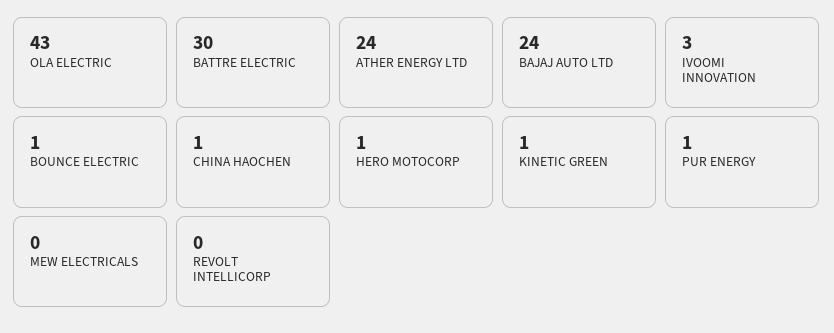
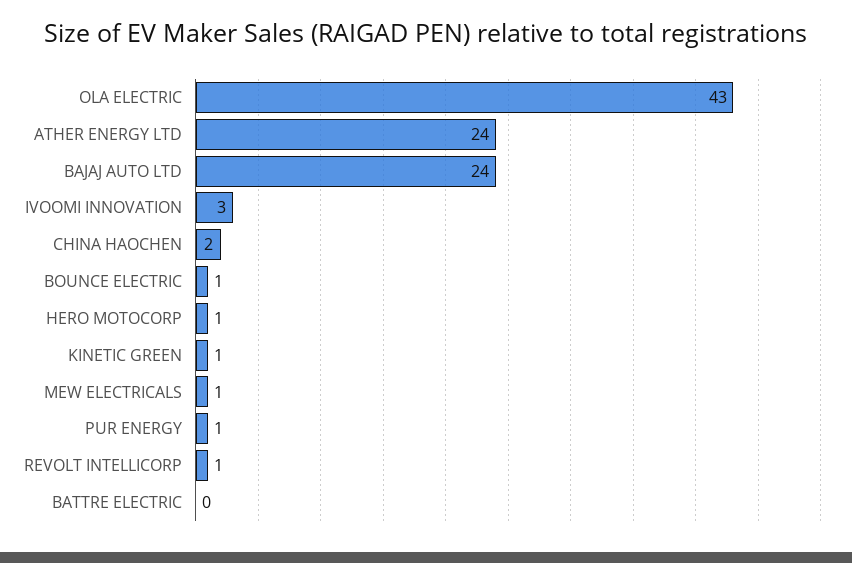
  {
    "OLA ELECTRIC": 43,
-   "BATTRE ELECTRIC": 30,
+   "BATTRE ELECTRIC": 0,
    "ATHER ENERGY LTD": 24,
    "BAJAJ AUTO LTD": 24,
    "IVOOMI INNOVATION": 3,
    "BOUNCE ELECTRIC": 1,
-   "CHINA HAOCHEN": 1,
+   "CHINA HAOCHEN": 2,
    "HERO MOTOCORP": 1,
    "KINETIC GREEN": 1,
    "PUR ENERGY": 1,
-   "MEW ELECTRICALS": 0,
+   "MEW ELECTRICALS": 1,
-   "REVOLT INTELLICORP": 0
+   "REVOLT INTELLICORP": 1
  }

